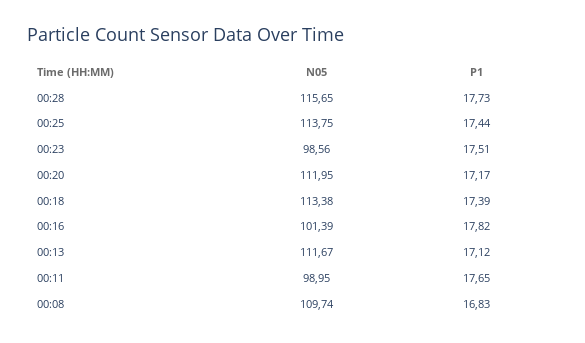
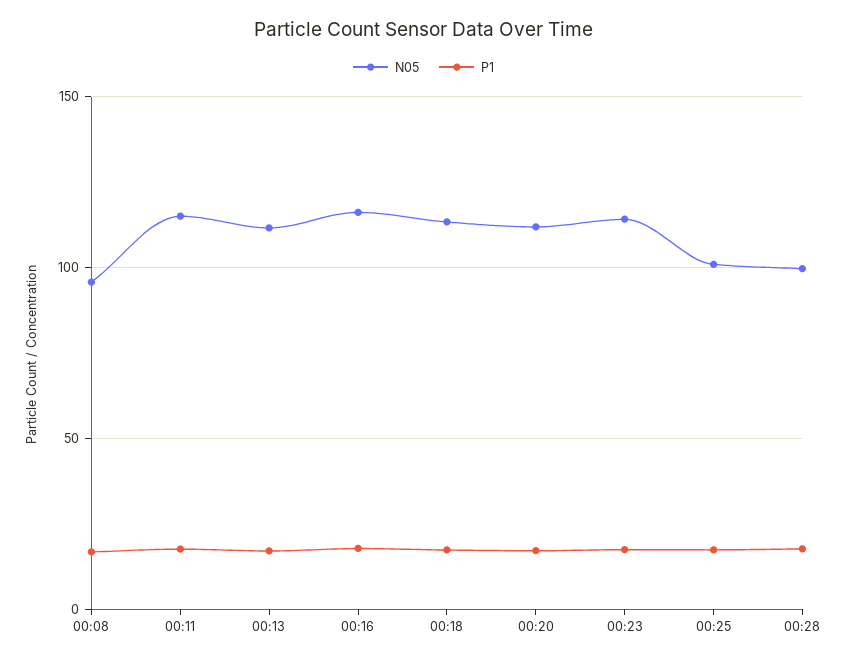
  {
    "N05": {
-     "00:28": 115.65,
+     "00:28": 100,
-     "00:25": 113.75,
+     "00:25": 100,
-     "00:23": 98.56,
+     "00:23": 115,
      "00:20": 111.95,
      "00:18": 113.38,
-     "00:16": 101.39,
+     "00:16": 115,
      "00:13": 111.67,
-     "00:11": 98.95,
+     "00:11": 115,
-     "00:08": 109.74
+     "00:08": 95
    },
    "P1": {
      "00:28": 17.73,
      "00:25": 17.44,
      "00:23": 17.51,
      "00:20": 17.17,
      "00:18": 17.39,
      "00:16": 17.82,
      "00:13": 17.12,
      "00:11": 17.65,
      "00:08": 16.83
    }
  }

